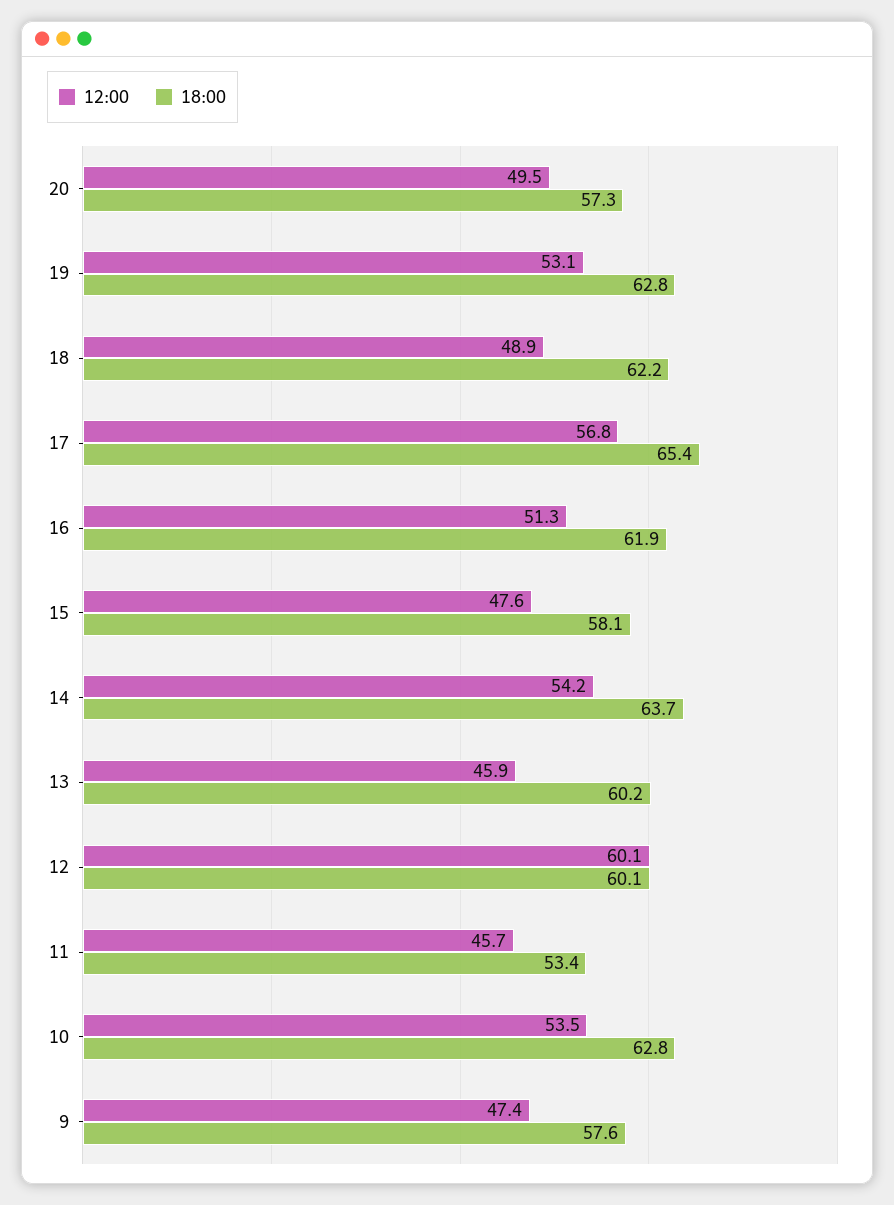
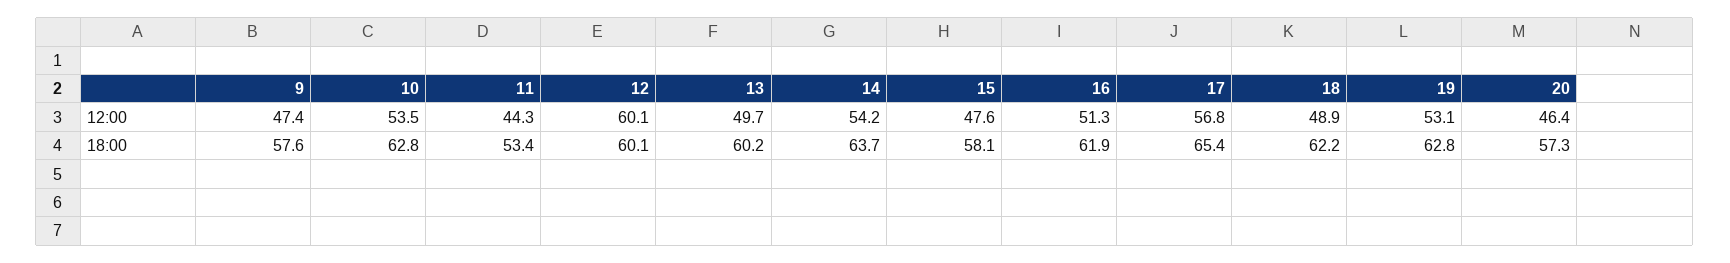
  {
    "12:00": {
-     "20": 49.5,
+     "20": 46.4,
      "19": 53.1,
      "18": 48.9,
      "17": 56.8,
      "16": 51.3,
      "15": 47.6,
      "14": 54.2,
-     "13": 45.9,
+     "13": 49.7,
      "12": 60.1,
-     "11": 45.7,
+     "11": 44.3,
      "10": 53.5,
      "9": 47.4
    },
    "18:00": {
      "20": 57.3,
      "19": 62.8,
      "18": 62.2,
      "17": 65.4,
      "16": 61.9,
      "15": 58.1,
      "14": 63.7,
      "13": 60.2,
      "12": 60.1,
      "11": 53.4,
      "10": 62.8,
      "9": 57.6
    }
  }

